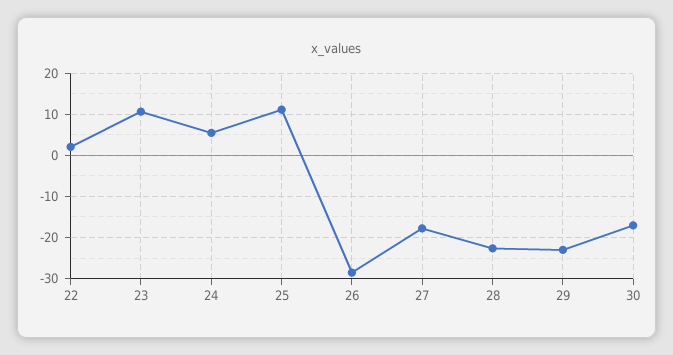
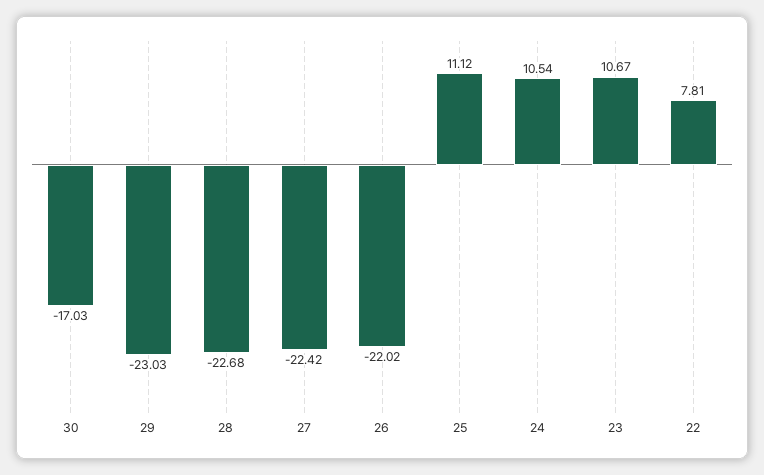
  {
-   "22": 2,
+   "22": 7.81,
    "23": 10.67,
-   "24": 6,
+   "24": 10.54,
    "25": 11.12,
-   "26": -28,
+   "26": -22.02,
-   "27": -18,
+   "27": -22.42,
    "28": -22.68,
    "29": -23.03,
    "30": -17.03
  }

